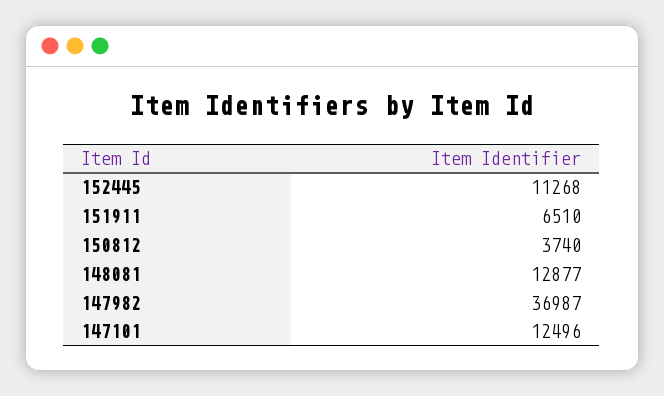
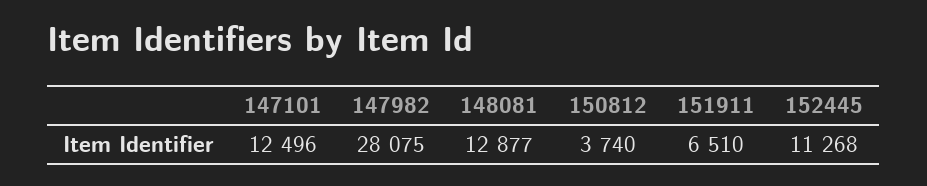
  {
    "152445": 11268,
    "151911": 6510,
    "150812": 3740,
    "148081": 12877,
-   "147982": 36987,
+   "147982": 28075,
    "147101": 12496
  }

